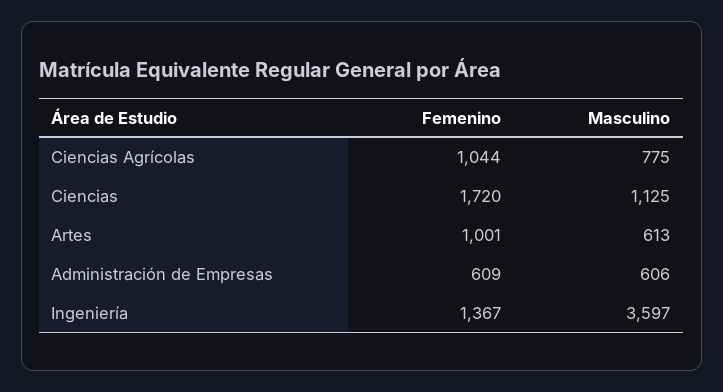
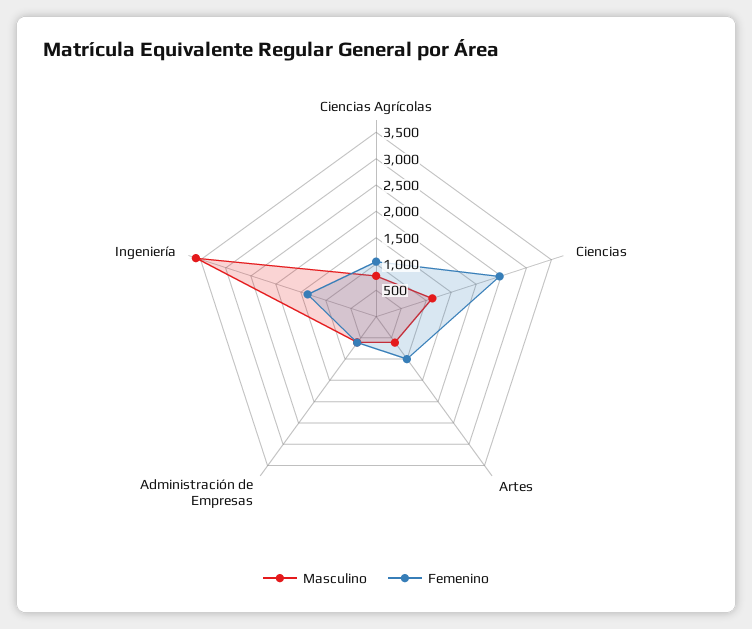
  {
    "Femenino": {
      "Ciencias Agrícolas": 1044,
-     "Ciencias": 1720,
+     "Ciencias": 2500,
      "Artes": 1001,
      "Administración de Empresas": 609,
      "Ingeniería": 1367
    },
    "Masculino": {
      "Ciencias Agrícolas": 775,
      "Ciencias": 1125,
      "Artes": 613,
      "Administración de Empresas": 606,
      "Ingeniería": 3597
    }
  }

